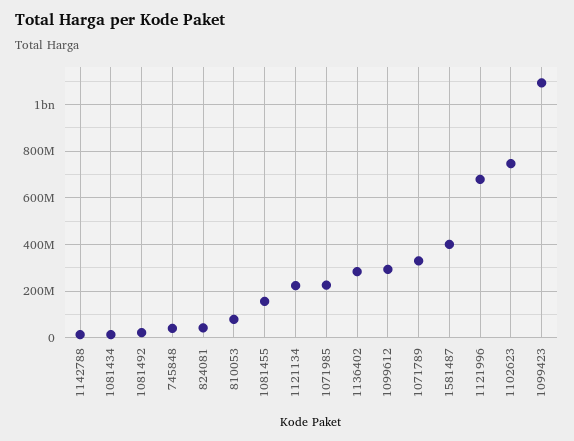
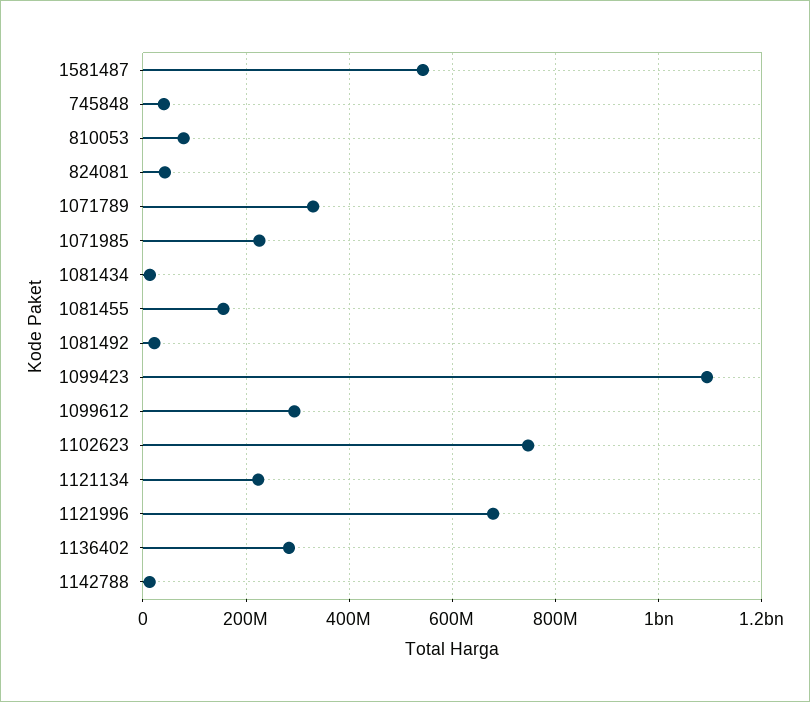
  {
    "1142788": 20000000,
    "1081434": 20000000,
    "1081492": 20000000,
    "745848": 40000000,
    "824081": 40000000,
    "810053": 80000000,
    "1081455": 160000000,
    "1121134": 220000000,
    "1071985": 220000000,
    "1136402": 280000000,
    "1099612": 300000000,
    "1071789": 340000000,
-   "1581487": 400000000,
+   "1581487": 540000000,
    "1121996": 680000000,
    "1102623": 740000000,
    "1099423": 1100000000
  }

